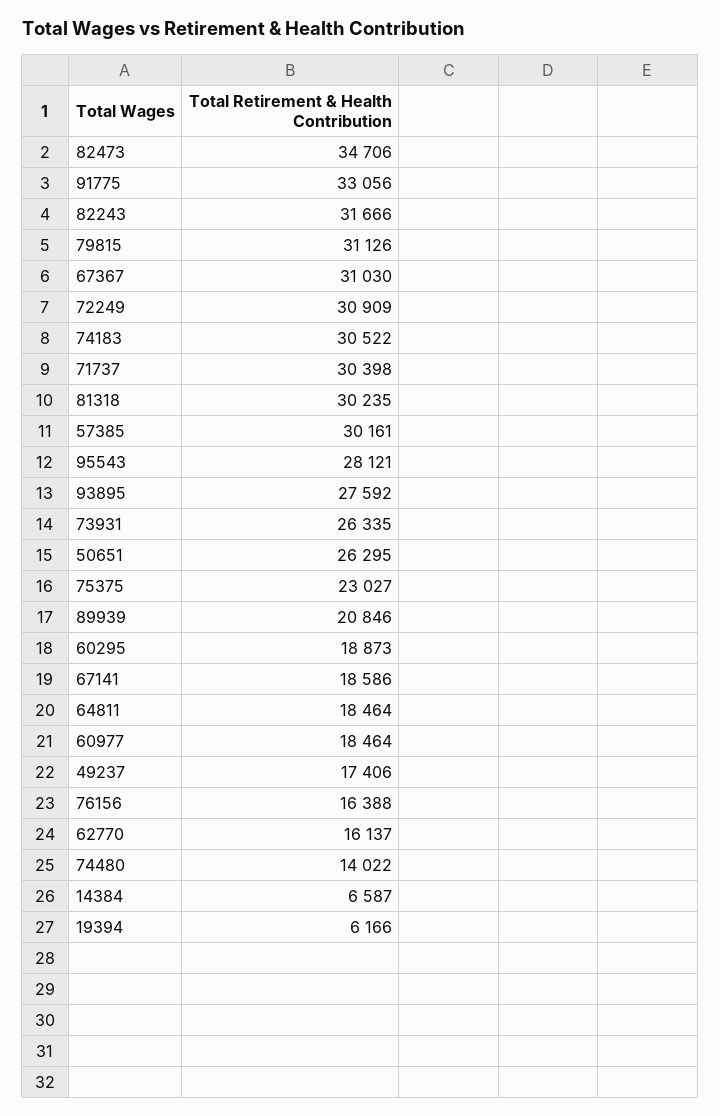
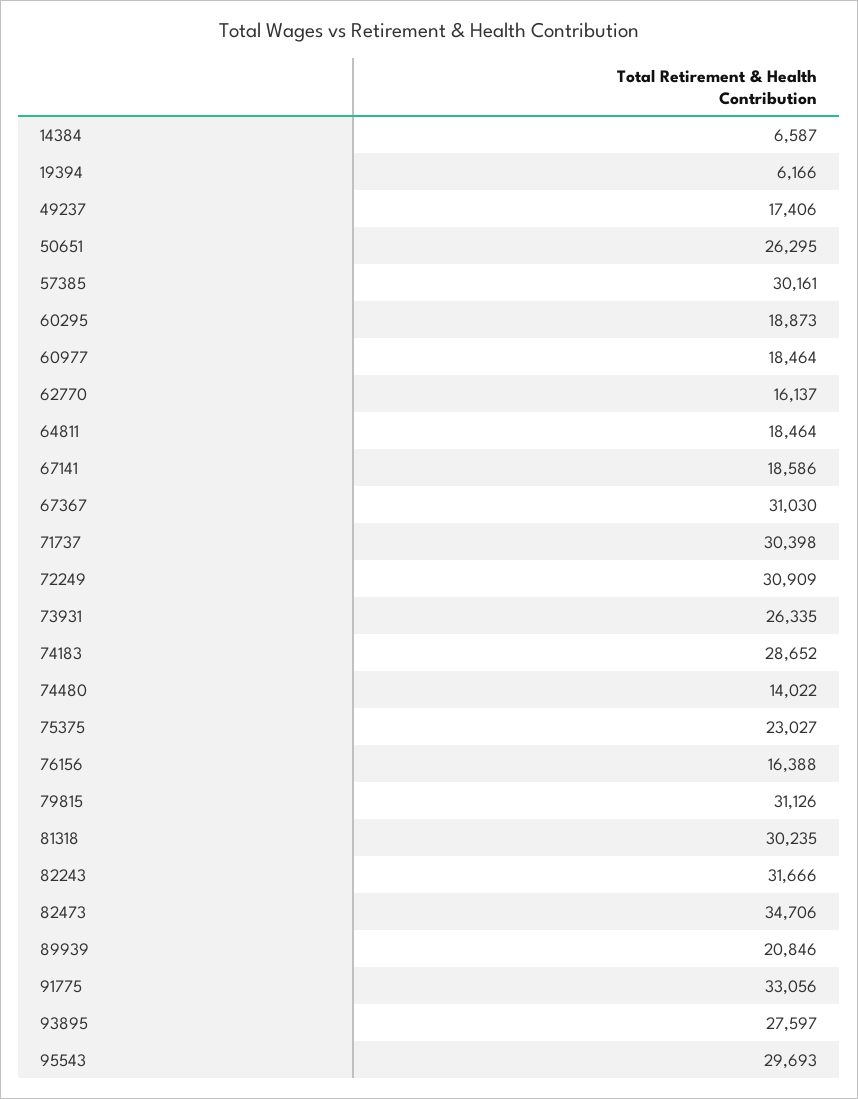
  {
    "82473": 34706,
    "91775": 33056,
    "82243": 31666,
    "79815": 31126,
    "67367": 31030,
    "72249": 30909,
-   "74183": 30522,
+   "74183": 28652,
    "71737": 30398,
    "81318": 30235,
    "57385": 30161,
-   "95543": 28121,
+   "95543": 29693,
-   "93895": 27592,
+   "93895": 27597,
    "73931": 26335,
    "50651": 26295,
    "75375": 23027,
    "89939": 20846,
    "60295": 18873,
    "67141": 18586,
    "64811": 18464,
    "60977": 18464,
    "49237": 17406,
    "76156": 16388,
    "62770": 16137,
    "74480": 14022,
    "14384": 6587,
    "19394": 6166
  }

